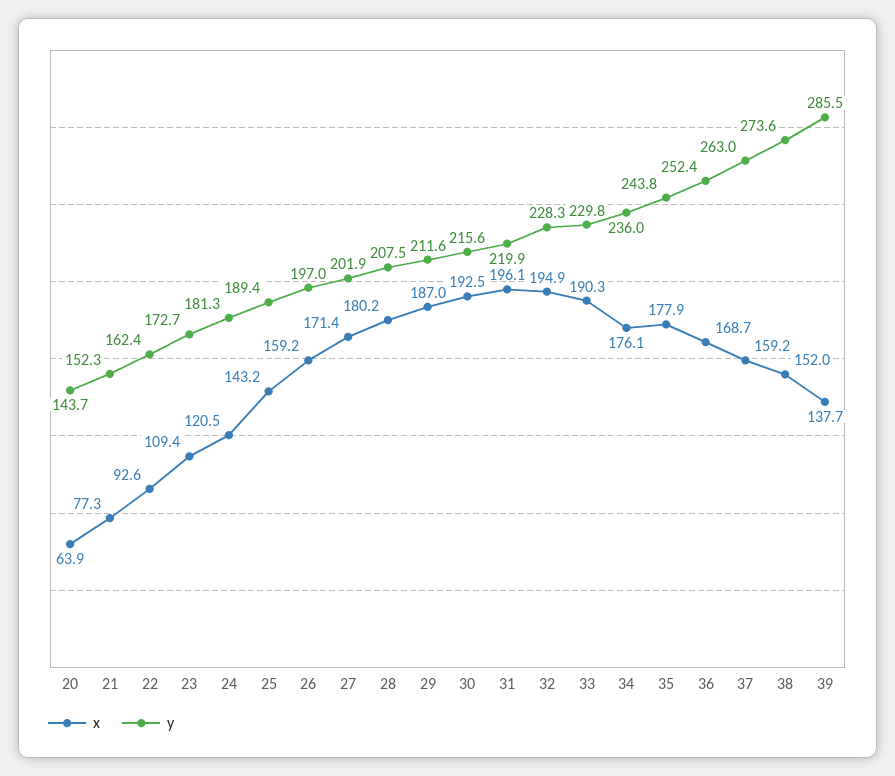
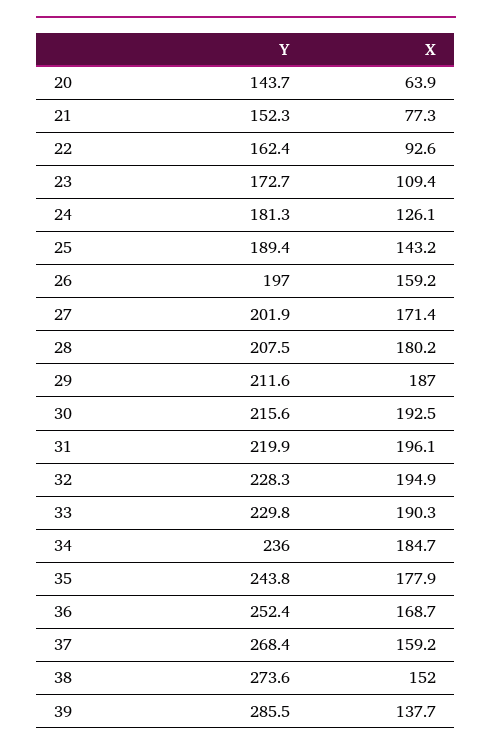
  {
    "x": {
      "20": 63.9,
      "21": 77.3,
      "22": 92.6,
      "23": 109.4,
-     "24": 120.5,
+     "24": 126.1,
      "25": 143.2,
      "26": 159.2,
      "27": 171.4,
      "28": 180.2,
      "29": 187,
      "30": 192.5,
      "31": 196.1,
      "32": 194.9,
      "33": 190.3,
-     "34": 176.1,
+     "34": 184.7,
      "35": 177.9,
      "36": 168.7,
      "37": 159.2,
      "38": 152,
      "39": 137.7
    },
    "y": {
      "20": 143.7,
      "21": 152.3,
      "22": 162.4,
      "23": 172.7,
      "24": 181.3,
      "25": 189.4,
      "26": 197,
      "27": 201.9,
      "28": 207.5,
      "29": 211.6,
      "30": 215.6,
      "31": 219.9,
      "32": 228.3,
      "33": 229.8,
      "34": 236,
      "35": 243.8,
      "36": 252.4,
-     "37": 263,
+     "37": 268.4,
      "38": 273.6,
      "39": 285.5
    }
  }

